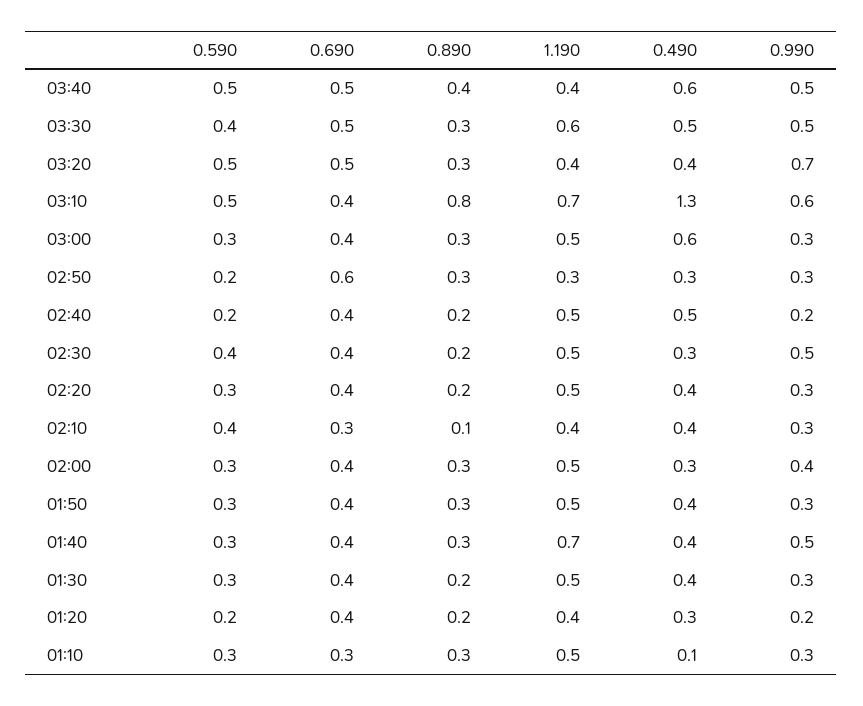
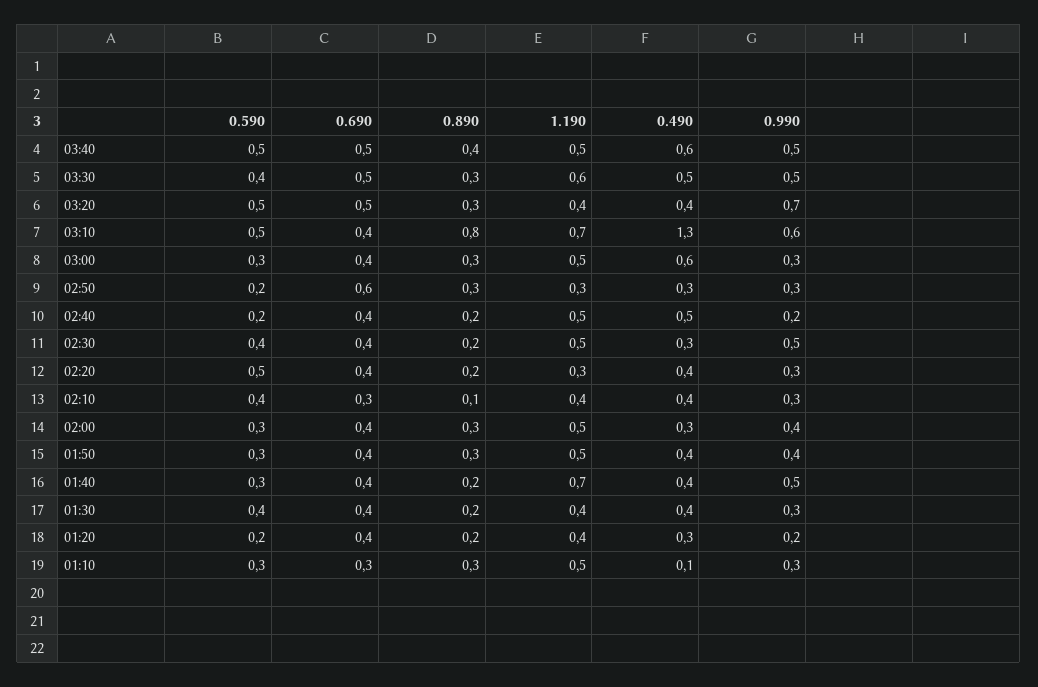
  {
    "0.590": {
      "03:40": 0.5,
      "03:30": 0.4,
      "03:20": 0.5,
      "03:10": 0.5,
      "03:00": 0.3,
      "02:50": 0.2,
      "02:40": 0.2,
      "02:30": 0.4,
-     "02:20": 0.3,
+     "02:20": 0.5,
      "02:10": 0.4,
      "02:00": 0.3,
      "01:50": 0.3,
      "01:40": 0.3,
-     "01:30": 0.3,
+     "01:30": 0.4,
      "01:20": 0.2,
      "01:10": 0.3
    },
    "0.690": {
      "03:40": 0.5,
      "03:30": 0.5,
      "03:20": 0.5,
      "03:10": 0.4,
      "03:00": 0.4,
      "02:50": 0.6,
      "02:40": 0.4,
      "02:30": 0.4,
      "02:20": 0.4,
      "02:10": 0.3,
      "02:00": 0.4,
      "01:50": 0.4,
      "01:40": 0.4,
      "01:30": 0.4,
      "01:20": 0.4,
      "01:10": 0.3
    },
    "0.890": {
      "03:40": 0.4,
      "03:30": 0.3,
      "03:20": 0.3,
      "03:10": 0.8,
      "03:00": 0.3,
      "02:50": 0.3,
      "02:40": 0.2,
      "02:30": 0.2,
      "02:20": 0.2,
      "02:10": 0.1,
      "02:00": 0.3,
      "01:50": 0.3,
-     "01:40": 0.3,
+     "01:40": 0.2,
      "01:30": 0.2,
      "01:20": 0.2,
      "01:10": 0.3
    },
    "1.190": {
-     "03:40": 0.4,
+     "03:40": 0.5,
      "03:30": 0.6,
      "03:20": 0.4,
      "03:10": 0.7,
      "03:00": 0.5,
      "02:50": 0.3,
      "02:40": 0.5,
      "02:30": 0.5,
-     "02:20": 0.5,
+     "02:20": 0.3,
      "02:10": 0.4,
      "02:00": 0.5,
      "01:50": 0.5,
      "01:40": 0.7,
-     "01:30": 0.5,
+     "01:30": 0.4,
      "01:20": 0.4,
      "01:10": 0.5
    },
    "0.490": {
      "03:40": 0.6,
      "03:30": 0.5,
      "03:20": 0.4,
      "03:10": 1.3,
      "03:00": 0.6,
      "02:50": 0.3,
      "02:40": 0.5,
      "02:30": 0.3,
      "02:20": 0.4,
      "02:10": 0.4,
      "02:00": 0.3,
      "01:50": 0.4,
      "01:40": 0.4,
      "01:30": 0.4,
      "01:20": 0.3,
      "01:10": 0.1
    },
    "0.990": {
      "03:40": 0.5,
      "03:30": 0.5,
      "03:20": 0.7,
      "03:10": 0.6,
      "03:00": 0.3,
      "02:50": 0.3,
      "02:40": 0.2,
      "02:30": 0.5,
      "02:20": 0.3,
      "02:10": 0.3,
      "02:00": 0.4,
-     "01:50": 0.3,
+     "01:50": 0.4,
      "01:40": 0.5,
      "01:30": 0.3,
      "01:20": 0.2,
      "01:10": 0.3
    }
  }

